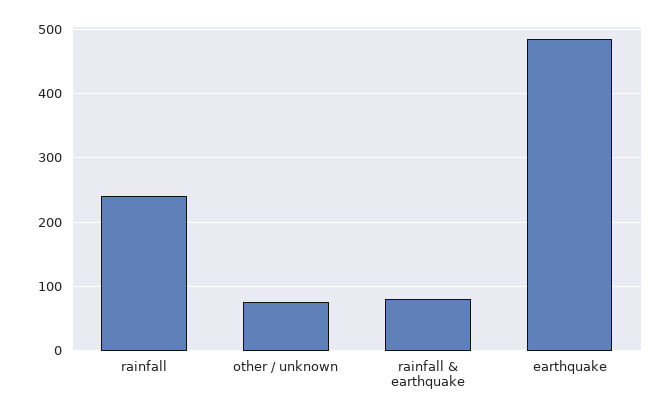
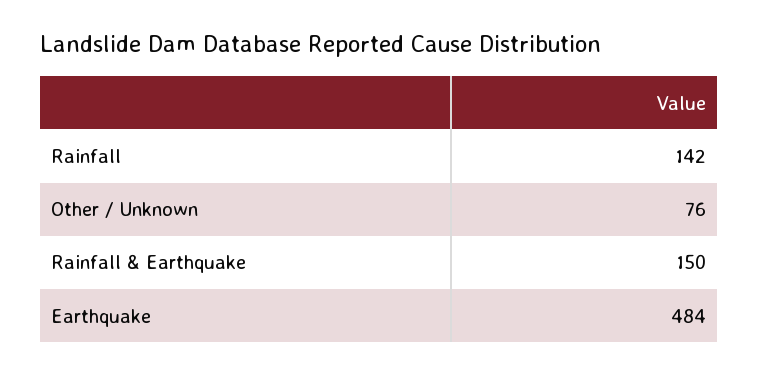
  {
-   "rainfall": 240,
+   "rainfall": 142,
    "other / unknown": 76,
-   "rainfall & earthquake": 80,
+   "rainfall & earthquake": 150,
    "earthquake": 484
  }

